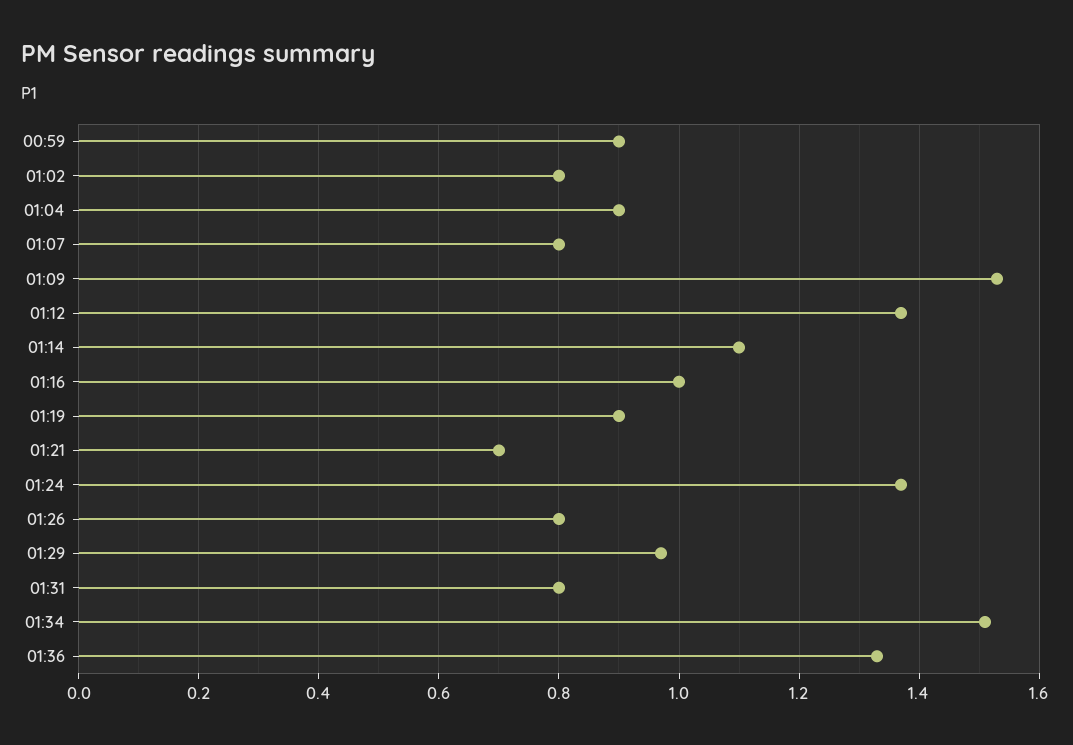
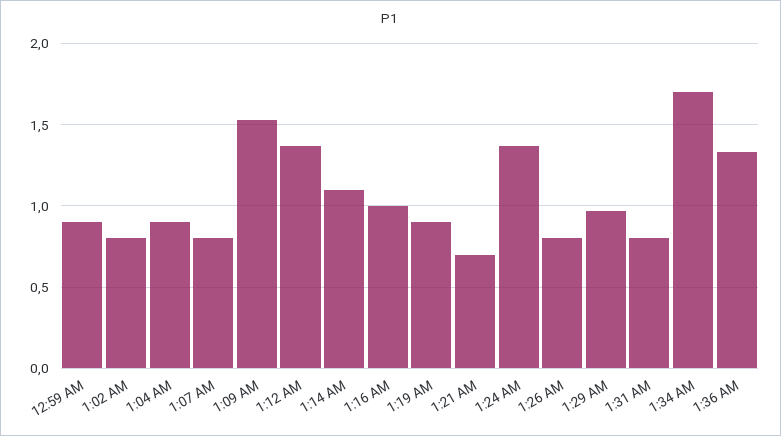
  {
    "00:59": 0.9,
    "01:02": 0.8,
    "01:04": 0.9,
    "01:07": 0.8,
    "01:09": 1.55,
    "01:12": 1.35,
    "01:14": 1.1,
    "01:16": 1,
    "01:19": 0.9,
    "01:21": 0.7,
    "01:24": 1.35,
    "01:26": 0.8,
    "01:29": 0.95,
    "01:31": 0.8,
-   "01:34": 1.5,
+   "01:34": 1.7,
    "01:36": 1.35
  }

